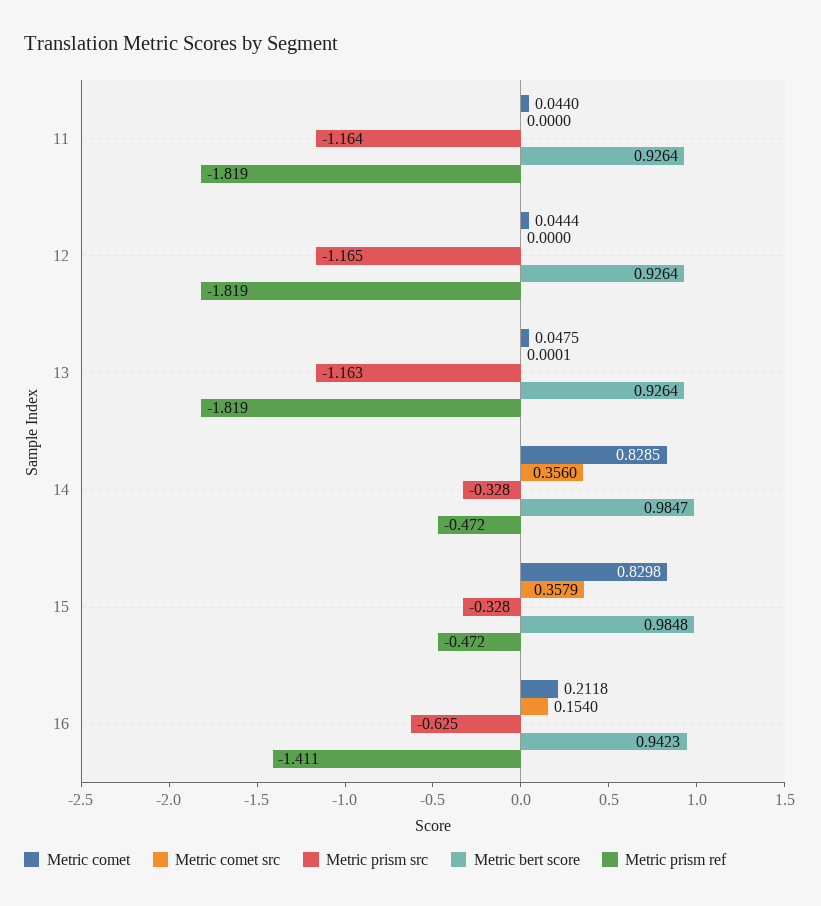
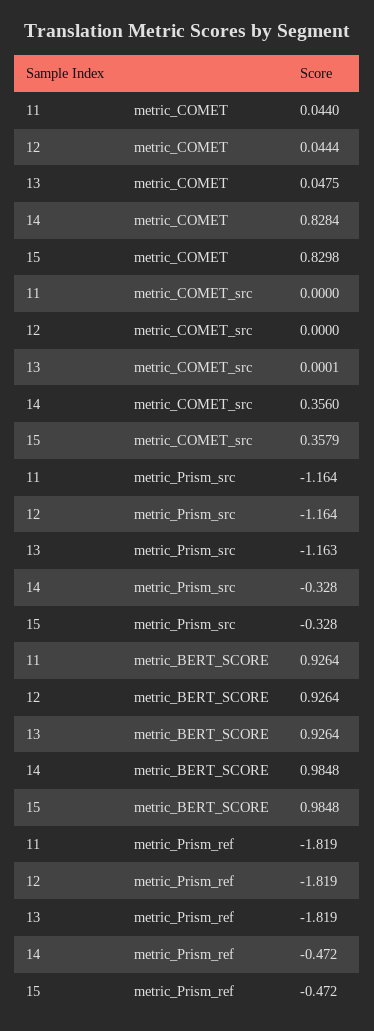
  {
    "Metric comet": {
      "11": 0.044,
      "12": 0.0444,
      "13": 0.0475,
-     "14": 0.8285,
+     "14": 0.8284,
-     "15": 0.8298,
+     "15": 0.8298
-     "16": 0.2118
    },
    "Metric comet src": {
      "11": 0,
      "12": 0,
      "13": 0.0001,
      "14": 0.356,
-     "15": 0.3579,
+     "15": 0.3579
-     "16": 0.154
    },
    "Metric prism src": {
      "11": -1.164,
-     "12": -1.165,
+     "12": -1.164,
      "13": -1.163,
      "14": -0.328,
-     "15": -0.328,
+     "15": -0.328
-     "16": -0.625
    },
    "Metric bert score": {
      "11": 0.9264,
      "12": 0.9264,
      "13": 0.9264,
-     "14": 0.9847,
+     "14": 0.9848,
-     "15": 0.9848,
+     "15": 0.9848
-     "16": 0.9423
    },
    "Metric prism ref": {
      "11": -1.819,
      "12": -1.819,
      "13": -1.819,
      "14": -0.472,
-     "15": -0.472,
+     "15": -0.472
-     "16": -1.411
    }
  }

